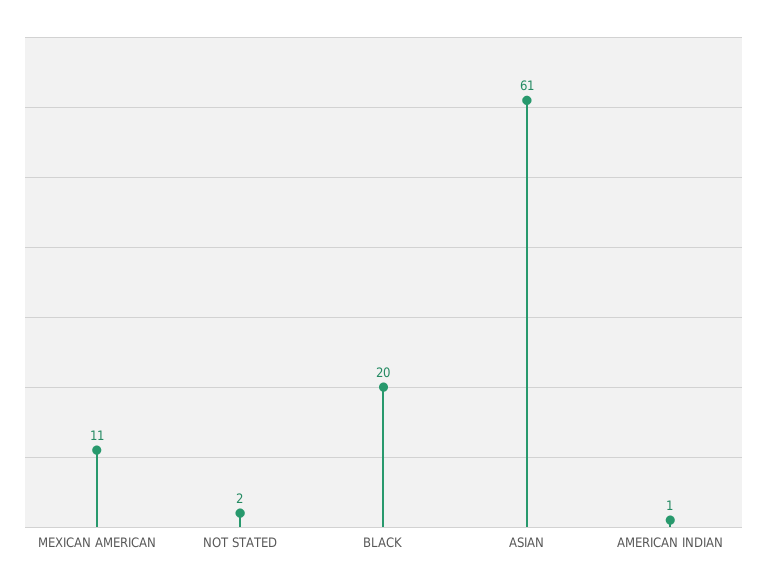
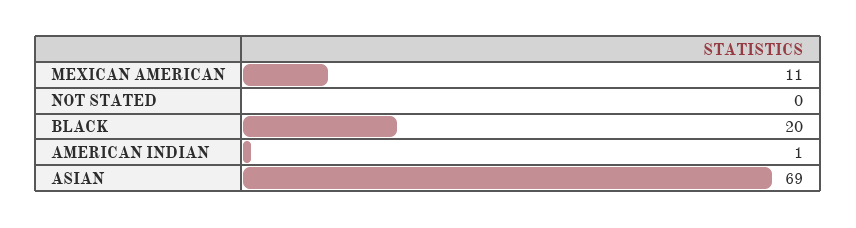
  {
    "MEXICAN AMERICAN": 11,
-   "NOT STATED": 2,
+   "NOT STATED": 0,
    "BLACK": 20,
-   "ASIAN": 61,
+   "ASIAN": 69,
    "AMERICAN INDIAN": 1
  }

